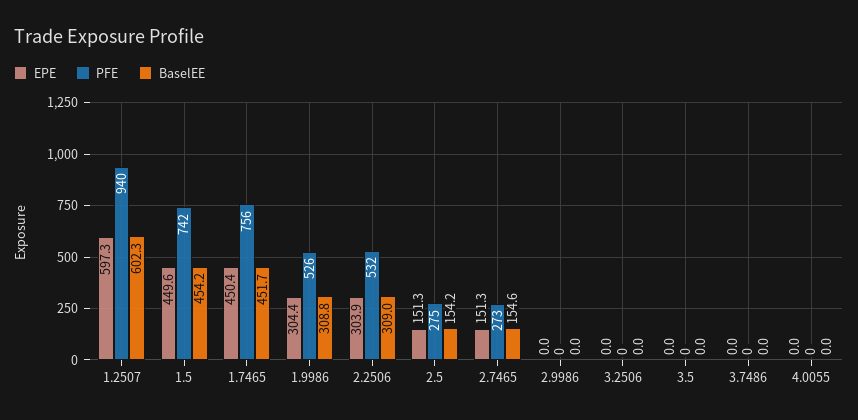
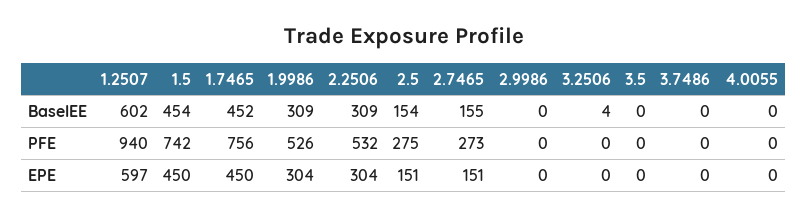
  {
    "EPE": {
      "1.2507": 597.3,
      "1.5": 449.6,
      "1.7465": 450.4,
      "1.9986": 304.4,
      "2.2506": 303.9,
      "2.5": 151.3,
      "2.7465": 151.3,
      "2.9986": 0,
      "3.2506": 0,
      "3.5": 0,
      "3.7486": 0,
      "4.0055": 0
    },
    "PFE": {
      "1.2507": 940,
      "1.5": 742,
      "1.7465": 756,
      "1.9986": 526,
      "2.2506": 532,
      "2.5": 275,
      "2.7465": 273,
      "2.9986": 0,
      "3.2506": 0,
      "3.5": 0,
      "3.7486": 0,
      "4.0055": 0
    },
    "BaselEE": {
      "1.2507": 602.3,
      "1.5": 454.2,
      "1.7465": 451.7,
      "1.9986": 308.8,
      "2.2506": 309,
      "2.5": 154.2,
      "2.7465": 154.6,
      "2.9986": 0,
-     "3.2506": 0,
+     "3.2506": 4,
      "3.5": 0,
      "3.7486": 0,
      "4.0055": 0
    }
  }

